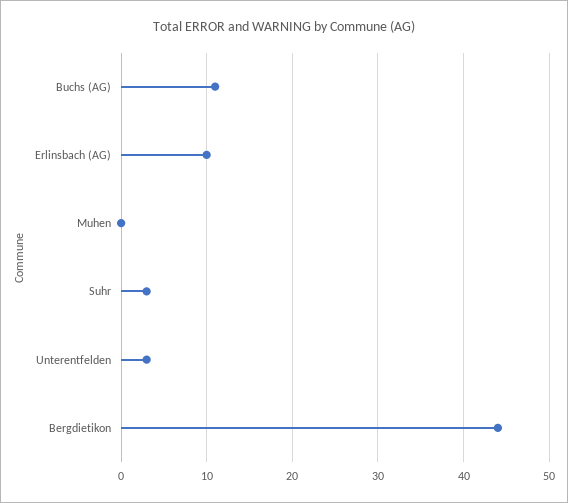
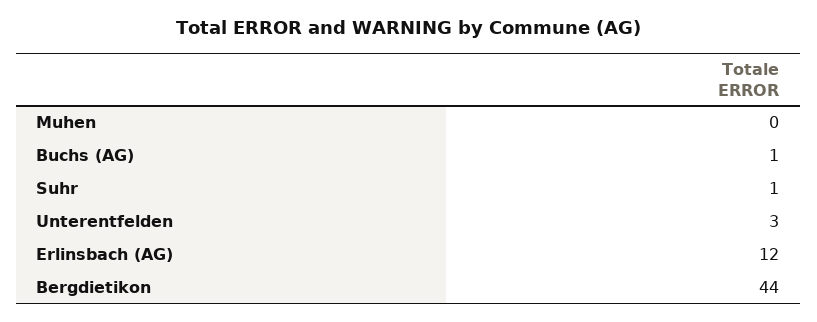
  {
-   "Buchs (AG)": 11,
+   "Buchs (AG)": 1,
-   "Erlinsbach (AG)": 10,
+   "Erlinsbach (AG)": 12,
    "Muhen": 0,
-   "Suhr": 3,
+   "Suhr": 1,
    "Unterentfelden": 3,
    "Bergdietikon": 44
  }

